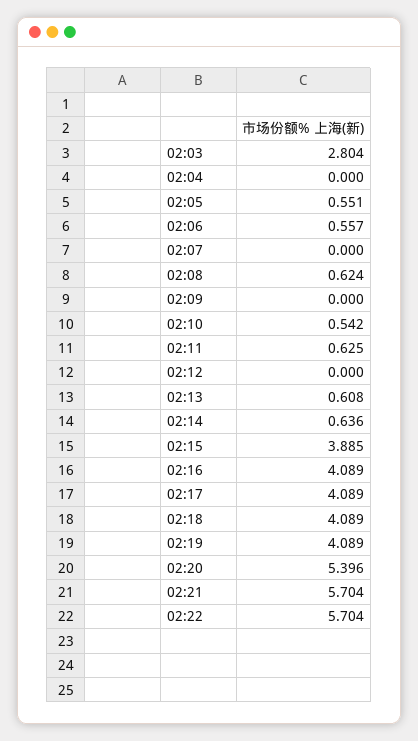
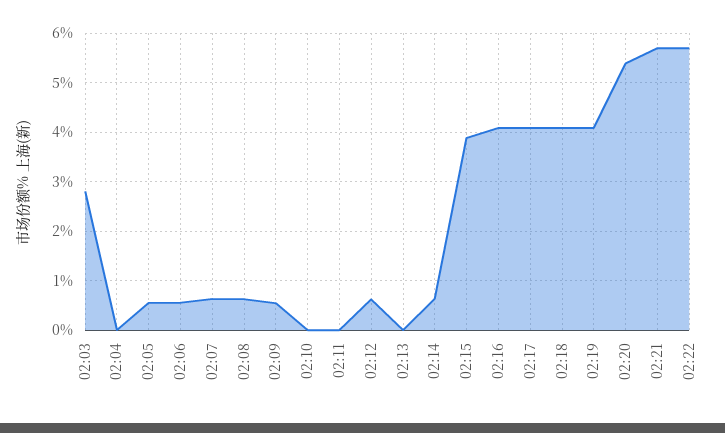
  {
    "02:03": 2.804,
    "02:04": 0,
    "02:05": 0.551,
    "02:06": 0.557,
-   "02:07": 0,
+   "02:07": 0.6,
    "02:08": 0.624,
-   "02:09": 0,
+   "02:09": 0.6,
-   "02:10": 0.542,
+   "02:10": 0,
-   "02:11": 0.625,
+   "02:11": 0,
-   "02:12": 0,
+   "02:12": 0.6,
-   "02:13": 0.608,
+   "02:13": 0,
    "02:14": 0.636,
    "02:15": 3.885,
    "02:16": 4.089,
    "02:17": 4.089,
    "02:18": 4.089,
    "02:19": 4.089,
    "02:20": 5.396,
    "02:21": 5.704,
    "02:22": 5.704
  }

